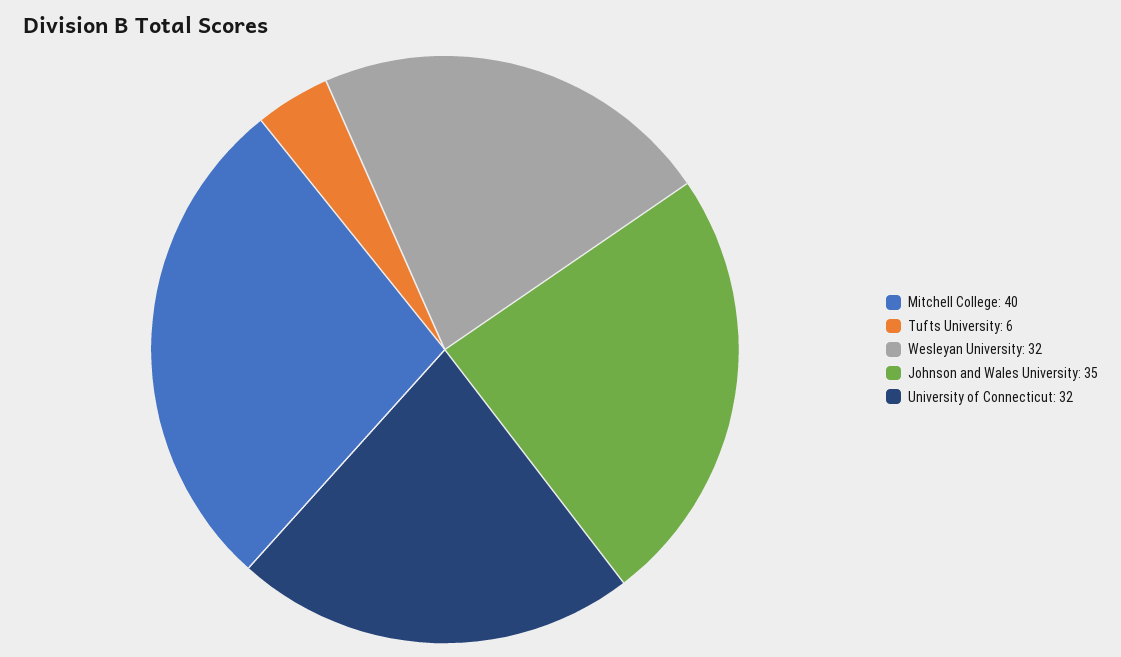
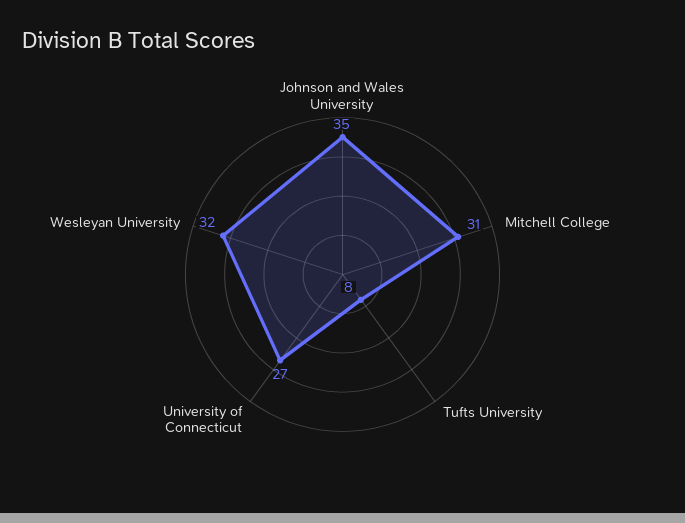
  {
-   "Mitchell College": 40,
+   "Mitchell College": 31,
-   "Tufts University": 6,
+   "Tufts University": 8,
    "Wesleyan University": 32,
    "Johnson and Wales University": 35,
-   "University of Connecticut": 32
+   "University of Connecticut": 27
  }

